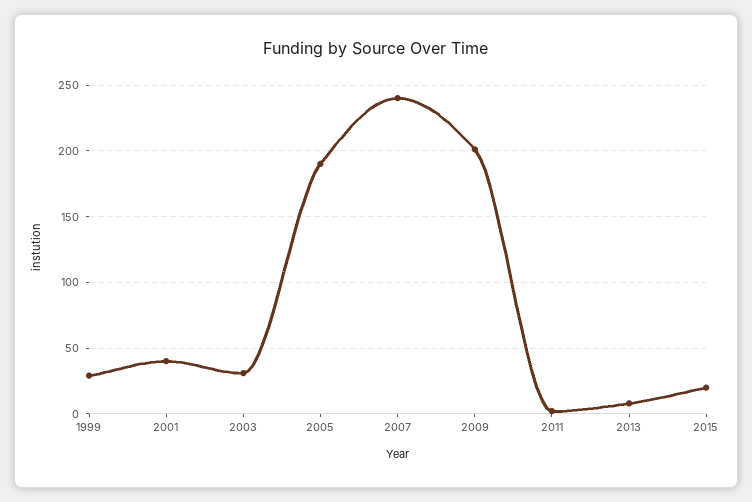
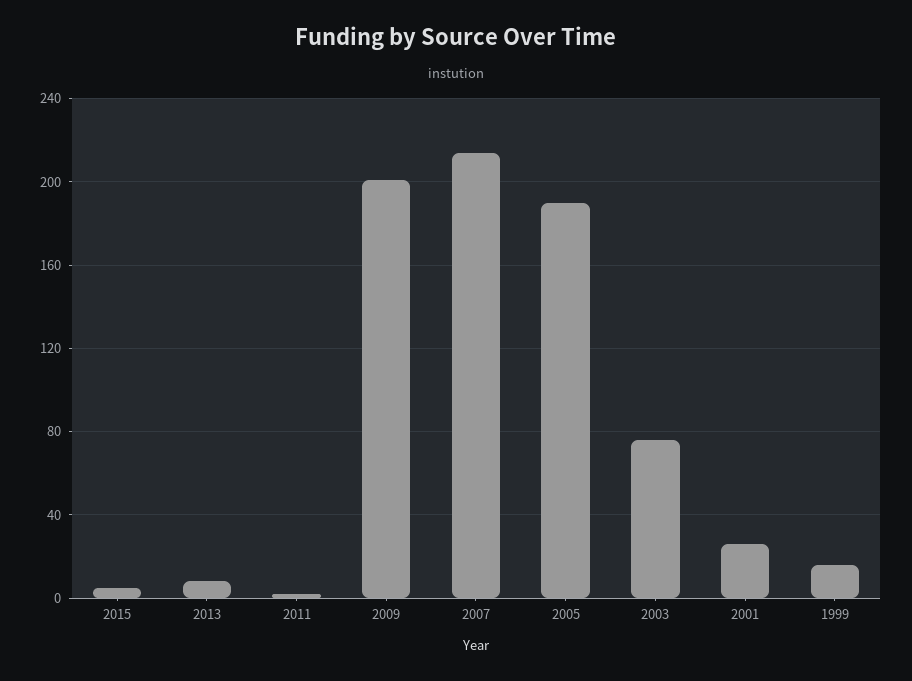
  {
-   "1999": 30,
+   "1999": 15,
-   "2001": 40,
+   "2001": 25,
-   "2003": 30,
+   "2003": 75,
    "2005": 190,
-   "2007": 240,
+   "2007": 215,
    "2009": 200,
    "2011": 0,
    "2013": 10,
-   "2015": 20
+   "2015": 5
  }

